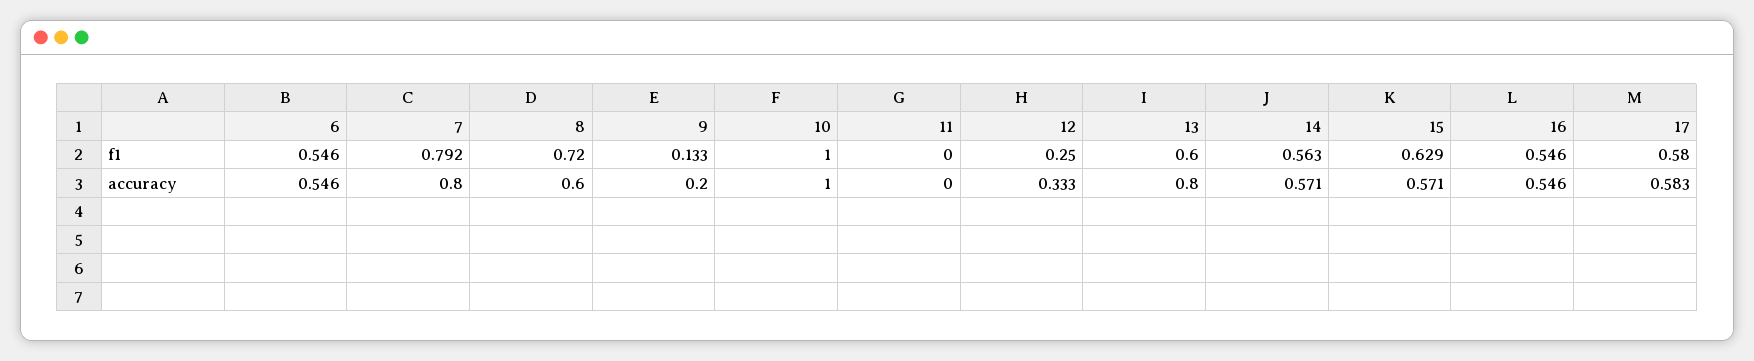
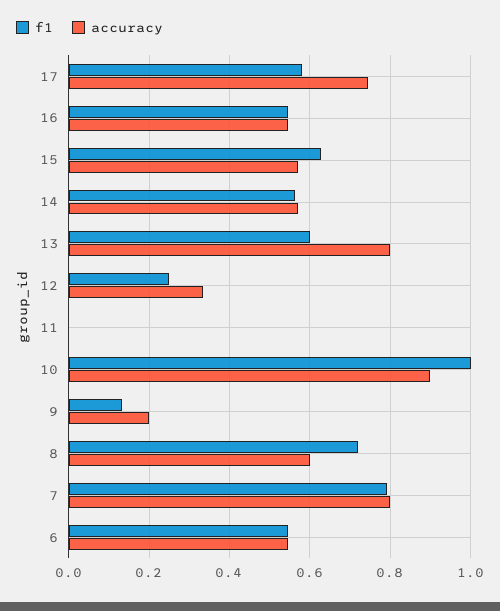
  {
    "f1": {
      "6": 0.546,
      "7": 0.792,
      "8": 0.72,
      "9": 0.133,
      "10": 1,
      "11": 0,
      "12": 0.25,
      "13": 0.6,
      "14": 0.563,
      "15": 0.629,
      "16": 0.546,
      "17": 0.58
    },
    "accuracy": {
      "6": 0.546,
      "7": 0.8,
      "8": 0.6,
      "9": 0.2,
-     "10": 1,
+     "10": 0.9,
      "11": 0,
      "12": 0.333,
      "13": 0.8,
      "14": 0.571,
      "15": 0.571,
      "16": 0.546,
-     "17": 0.583
+     "17": 0.74
    }
  }

